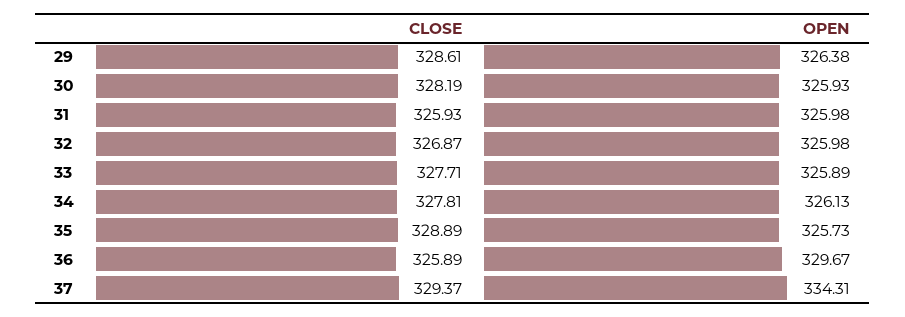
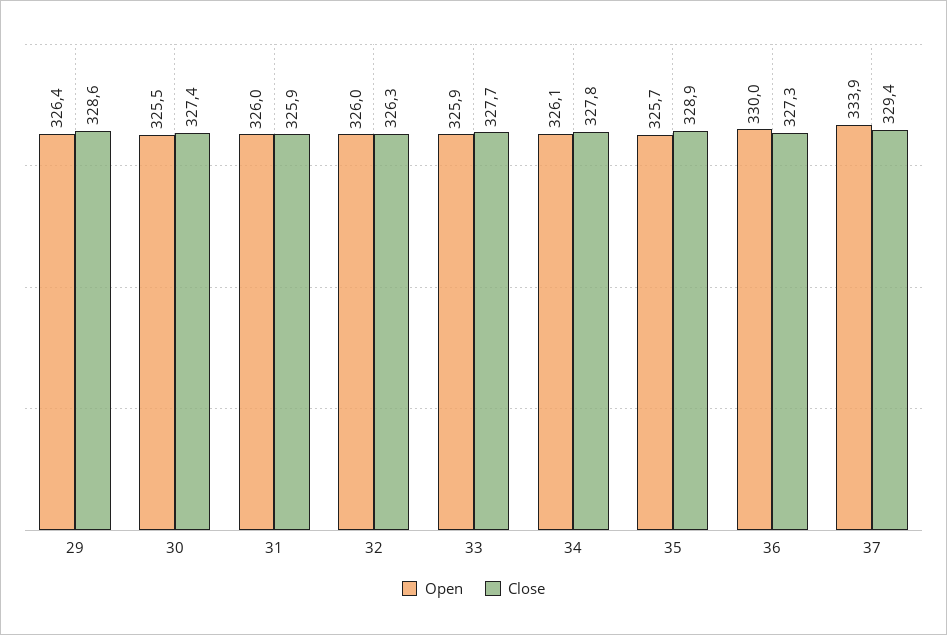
  {
    "CLOSE": {
      "29": 328.61,
-     "30": 328.19,
+     "30": 327.4,
      "31": 325.93,
-     "32": 326.87,
+     "32": 326.3,
      "33": 327.71,
      "34": 327.81,
      "35": 328.89,
-     "36": 325.89,
+     "36": 327.3,
      "37": 329.37
    },
    "OPEN": {
      "29": 326.38,
-     "30": 325.93,
+     "30": 325.5,
      "31": 325.98,
      "32": 325.98,
      "33": 325.89,
      "34": 326.13,
      "35": 325.73,
-     "36": 329.67,
+     "36": 330,
-     "37": 334.31
+     "37": 333.9
    }
  }

